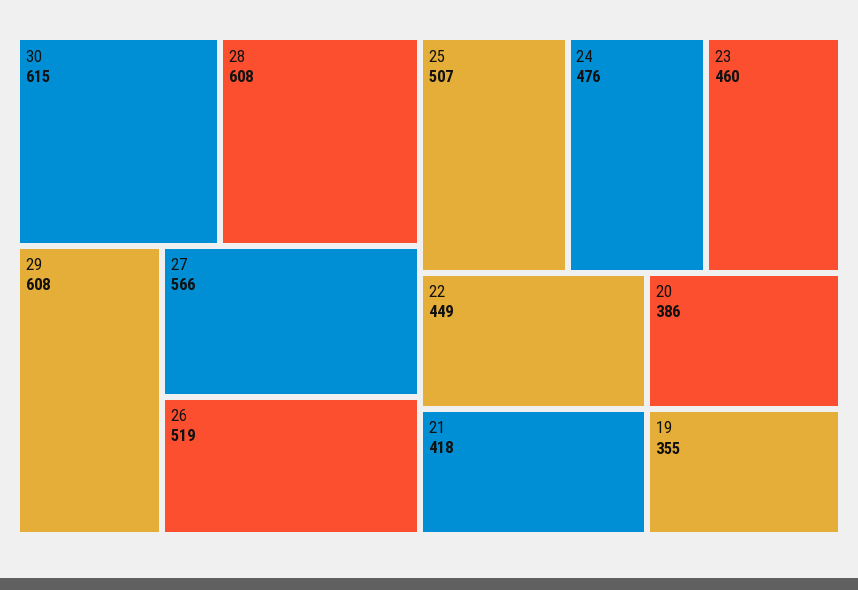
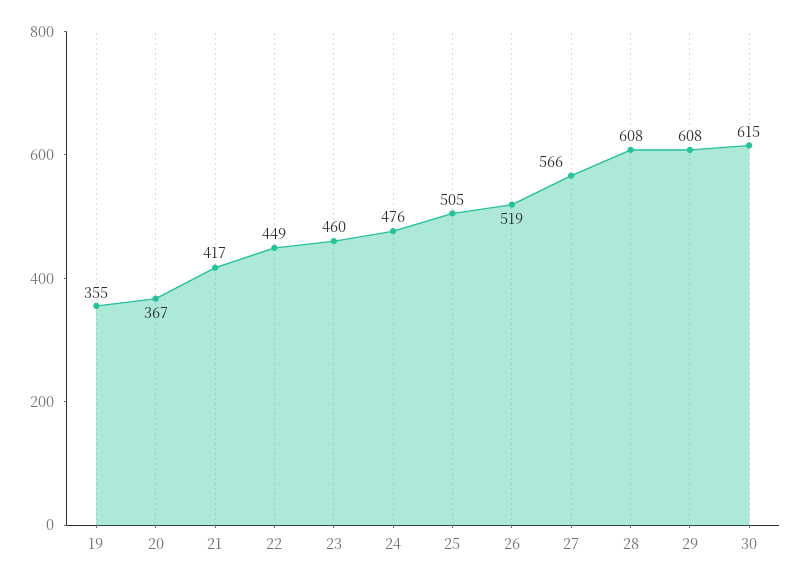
  {
    "30": 615,
    "28": 608,
    "29": 608,
    "27": 566,
    "26": 519,
-   "25": 507,
+   "25": 505,
    "24": 476,
    "23": 460,
    "22": 449,
-   "21": 418,
+   "21": 417,
-   "20": 386,
+   "20": 367,
    "19": 355
  }

